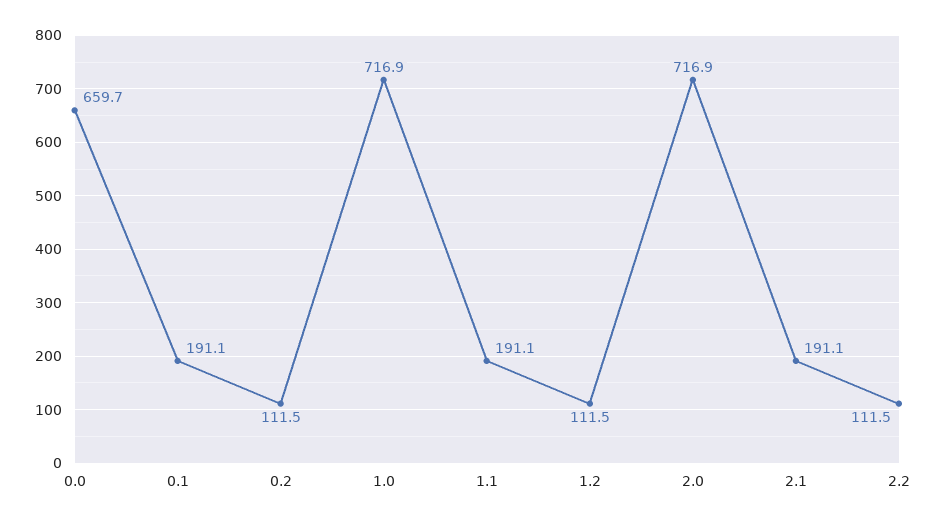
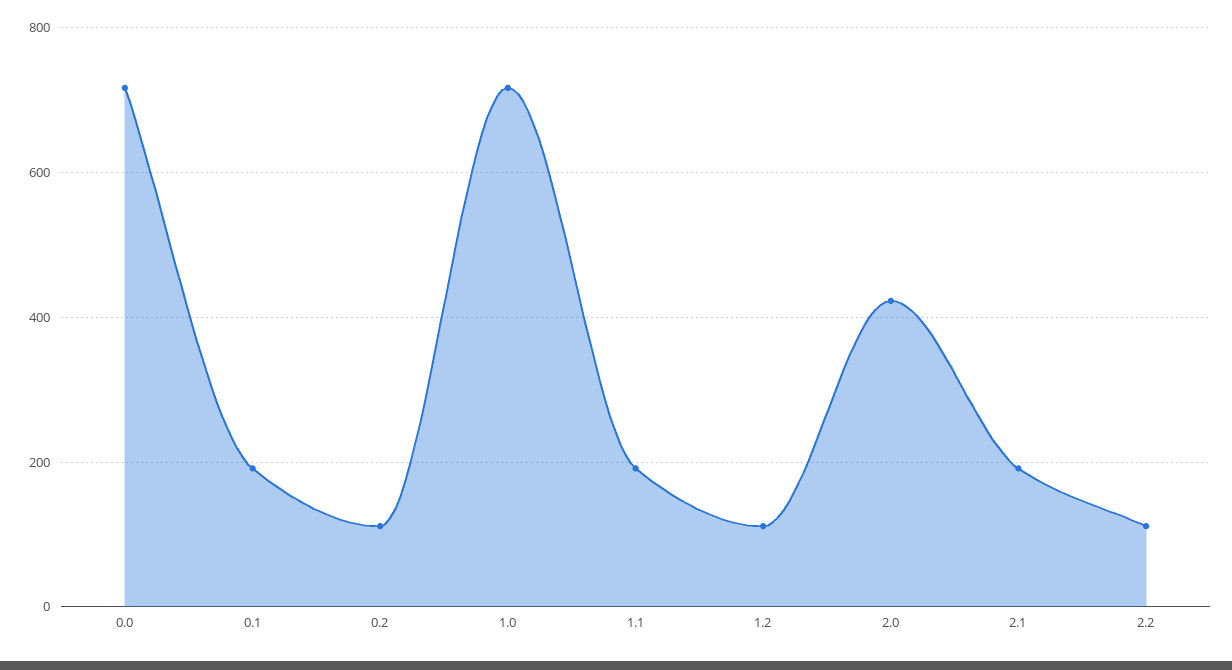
  {
-   "0.0": 659.7,
+   "0.0": 720,
    "0.1": 191.1,
    "0.2": 111.5,
    "1.0": 716.9,
    "1.1": 191.1,
    "1.2": 111.5,
-   "2.0": 716.9,
+   "2.0": 420,
    "2.1": 191.1,
    "2.2": 111.5
  }

